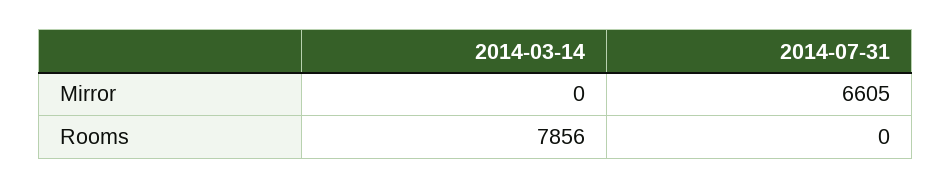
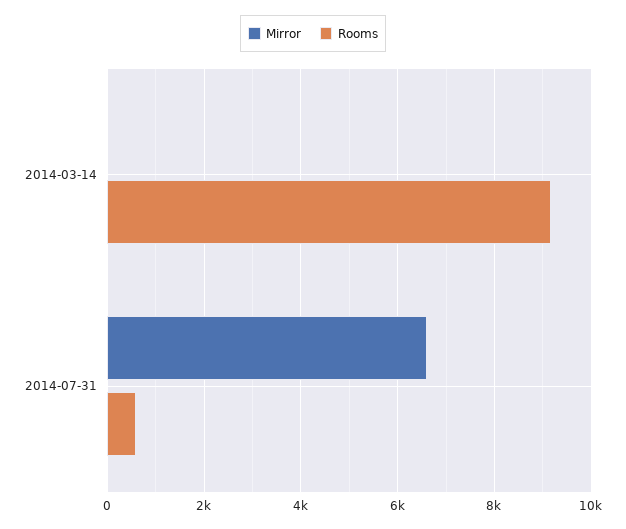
  {
    "Mirror": {
      "2014-03-14": 0,
      "2014-07-31": 6605
    },
    "Rooms": {
-     "2014-03-14": 7856,
+     "2014-03-14": 9200,
-     "2014-07-31": 0
+     "2014-07-31": 600
    }
  }

